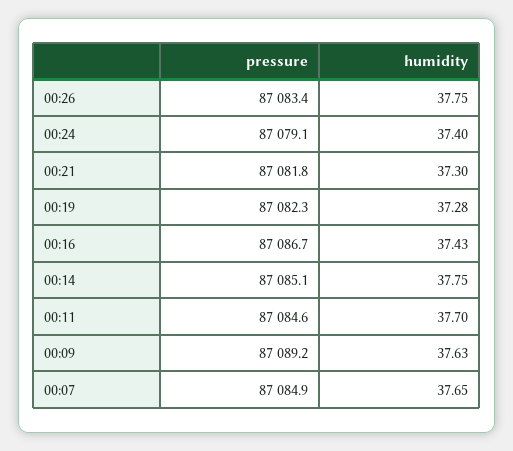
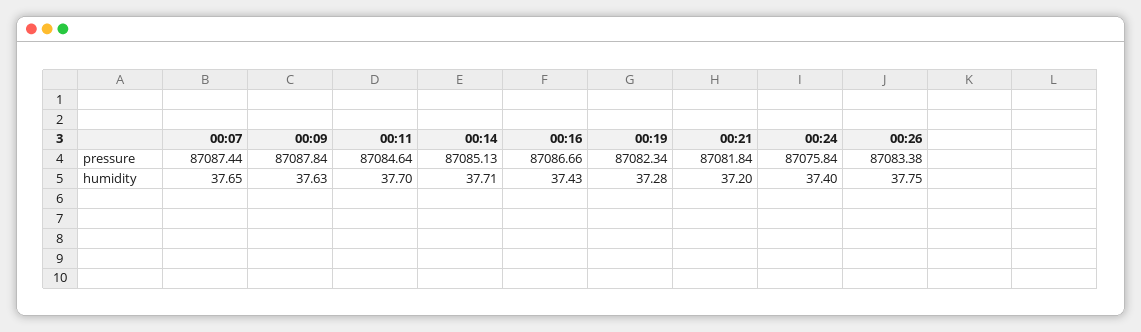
  {
    "pressure": {
      "00:26": 87083.38,
-     "00:24": 87079.1,
+     "00:24": 87075.84,
      "00:21": 87081.84,
      "00:19": 87082.34,
      "00:16": 87086.66,
      "00:14": 87085.13,
      "00:11": 87084.64,
-     "00:09": 87089.2,
+     "00:09": 87087.84,
-     "00:07": 87084.9
+     "00:07": 87087.44
    },
    "humidity": {
      "00:26": 37.75,
      "00:24": 37.4,
-     "00:21": 37.3,
+     "00:21": 37.2,
      "00:19": 37.28,
      "00:16": 37.43,
-     "00:14": 37.75,
+     "00:14": 37.71,
      "00:11": 37.7,
      "00:09": 37.63,
      "00:07": 37.65
    }
  }

